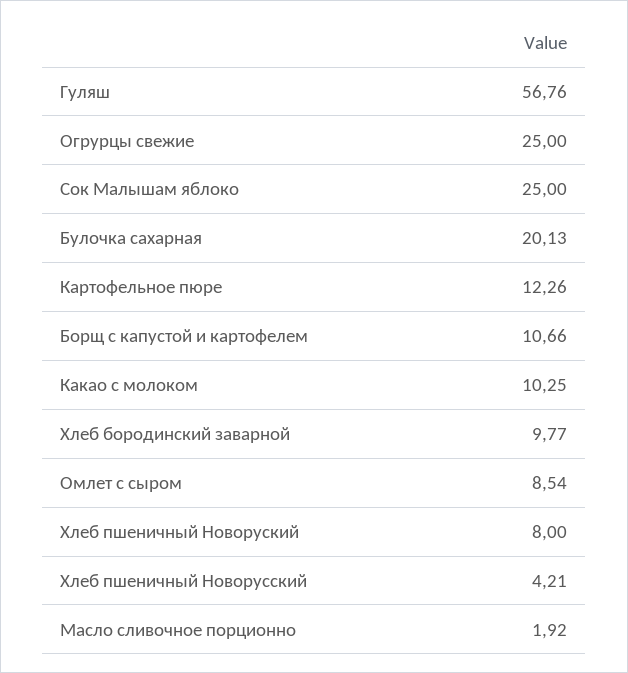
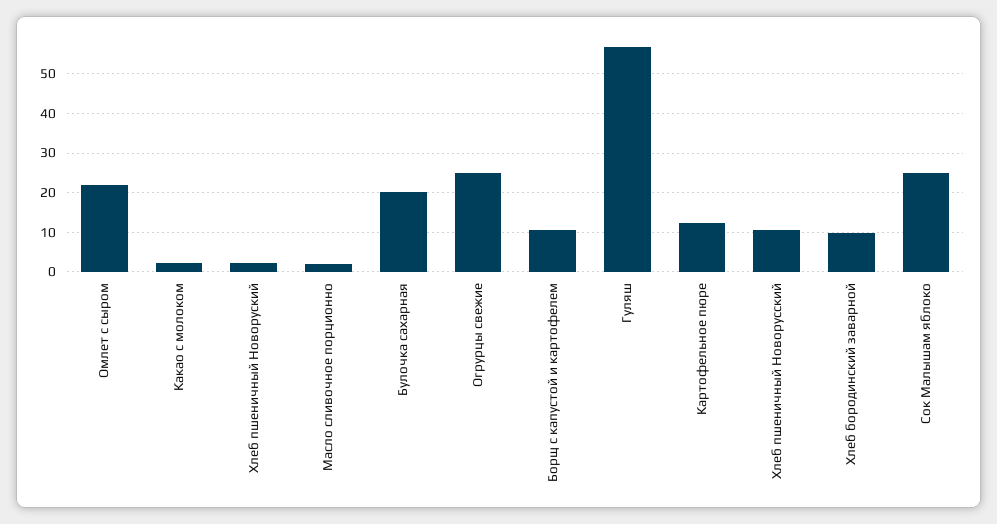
  {
    "Гуляш": 56.76,
    "Огрурцы свежие": 25,
    "Сок Малышам яблоко": 25,
    "Булочка сахарная": 20.13,
    "Картофельное пюре": 12.26,
    "Борщ с капустой и картофелем": 10.66,
-   "Какао с молоком": 10.25,
+   "Какао с молоком": 2,
    "Хлеб бородинский заварной": 9.77,
-   "Омлет с сыром": 8.54,
+   "Омлет с сыром": 22,
-   "Хлеб пшеничный Новоруский": 8,
+   "Хлеб пшеничный Новоруский": 2,
-   "Хлеб пшеничный Новорусский": 4.21,
+   "Хлеб пшеничный Новорусский": 10,
    "Масло сливочное порционно": 1.92
  }

